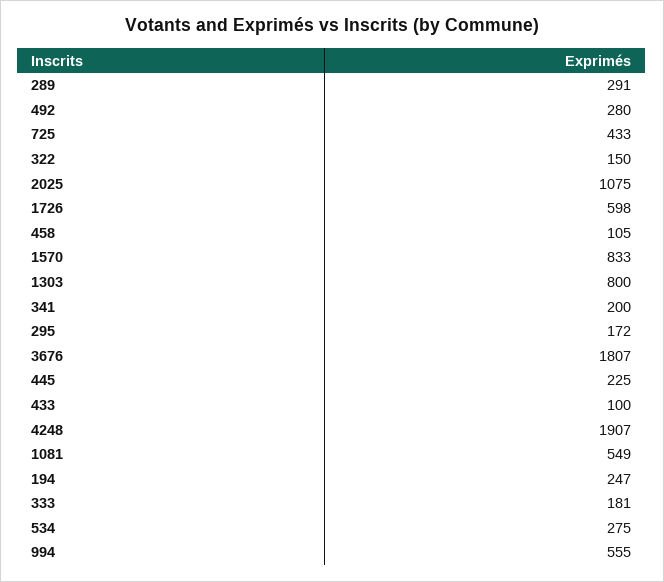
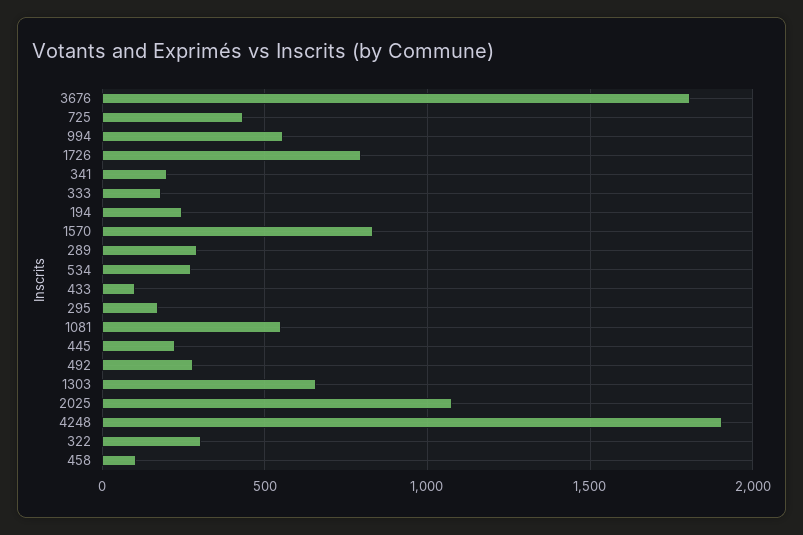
  {
    "289": 291,
    "492": 280,
    "725": 433,
-   "322": 150,
+   "322": 300,
    "2025": 1075,
-   "1726": 598,
+   "1726": 800,
    "458": 105,
    "1570": 833,
-   "1303": 800,
+   "1303": 650,
    "341": 200,
    "295": 172,
    "3676": 1807,
    "445": 225,
    "433": 100,
    "4248": 1907,
    "1081": 549,
    "194": 247,
    "333": 181,
    "534": 275,
    "994": 555
  }

